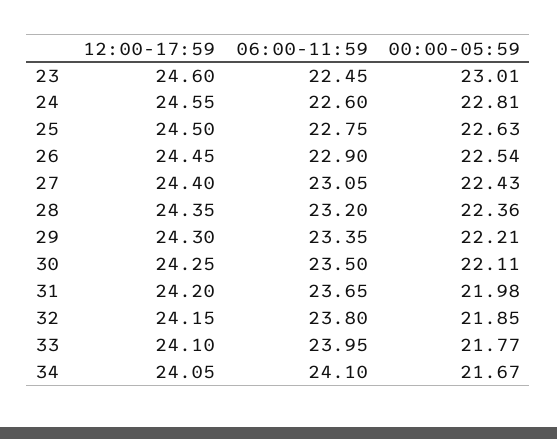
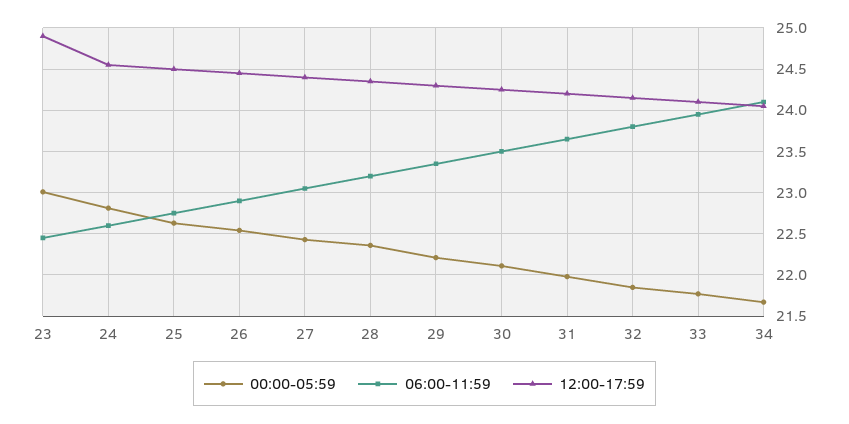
  {
    "12:00-17:59": {
-     "23": 24.6,
+     "23": 24.9,
      "24": 24.55,
      "25": 24.5,
      "26": 24.45,
      "27": 24.4,
      "28": 24.35,
      "29": 24.3,
      "30": 24.25,
      "31": 24.2,
      "32": 24.15,
      "33": 24.1,
      "34": 24.05
    },
    "06:00-11:59": {
      "23": 22.45,
      "24": 22.6,
      "25": 22.75,
      "26": 22.9,
      "27": 23.05,
      "28": 23.2,
      "29": 23.35,
      "30": 23.5,
      "31": 23.65,
      "32": 23.8,
      "33": 23.95,
      "34": 24.1
    },
    "00:00-05:59": {
      "23": 23.01,
      "24": 22.81,
      "25": 22.63,
      "26": 22.54,
      "27": 22.43,
      "28": 22.36,
      "29": 22.21,
      "30": 22.11,
      "31": 21.98,
      "32": 21.85,
      "33": 21.77,
      "34": 21.67
    }
  }

